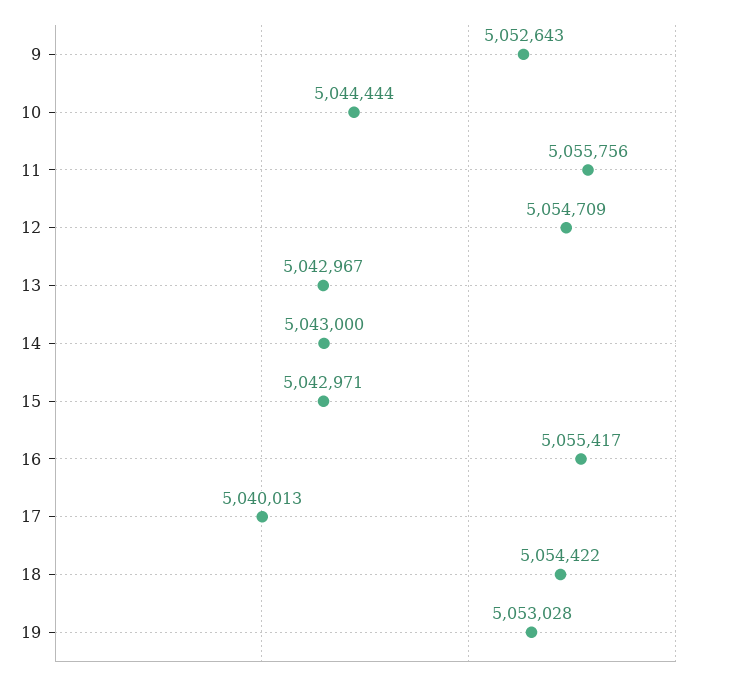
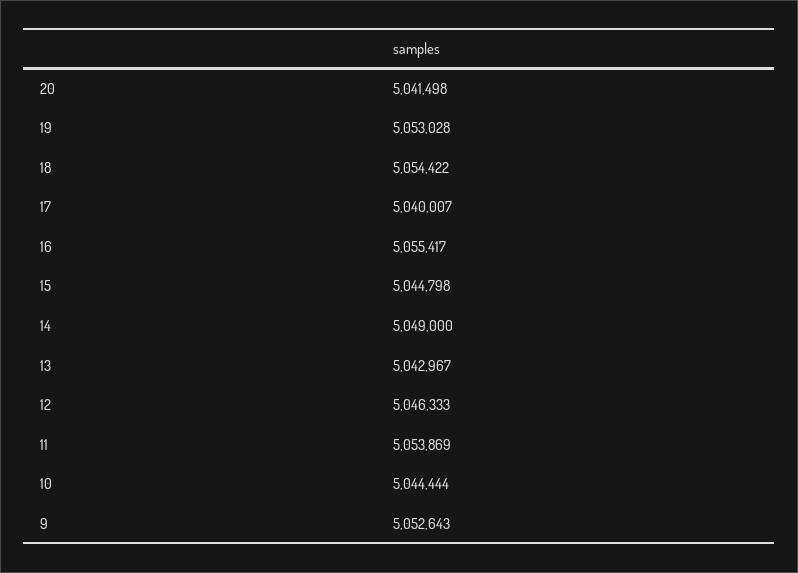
  {
    "9": 5052643,
    "10": 5044444,
-   "11": 5055756,
+   "11": 5053869,
-   "12": 5054709,
+   "12": 5046333,
    "13": 5042967,
-   "14": 5043000,
+   "14": 5049000,
-   "15": 5042971,
+   "15": 5044798,
    "16": 5055417,
-   "17": 5040013,
+   "17": 5040007,
    "18": 5054422,
-   "19": 5053028
+   "19": 5053028,
+   "20": 5041498
  }

